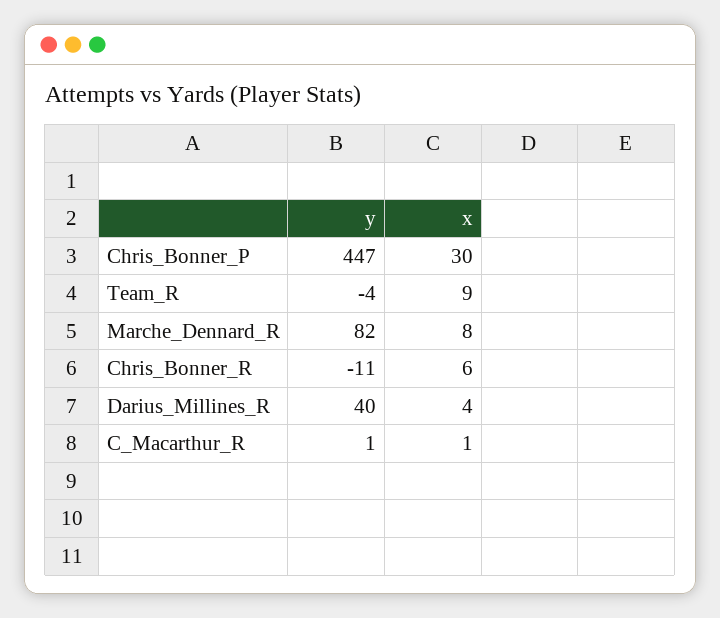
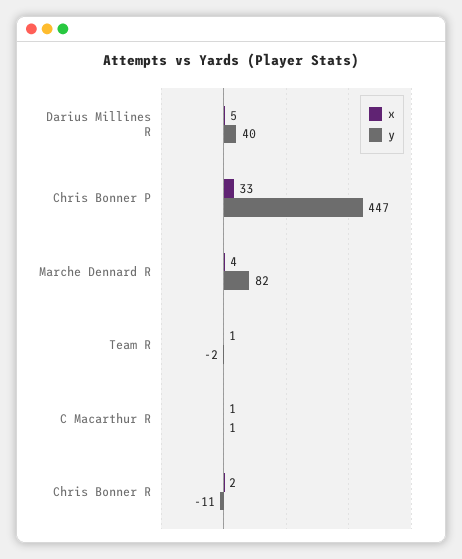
  {
    "y": {
      "Chris_Bonner_P": 447,
-     "Team_R": -4,
+     "Team_R": -2,
      "Marche_Dennard_R": 82,
      "Chris_Bonner_R": -11,
      "Darius_Millines_R": 40,
      "C_Macarthur_R": 1
    },
    "x": {
-     "Chris_Bonner_P": 30,
+     "Chris_Bonner_P": 33,
-     "Team_R": 9,
+     "Team_R": 1,
-     "Marche_Dennard_R": 8,
+     "Marche_Dennard_R": 4,
-     "Chris_Bonner_R": 6,
+     "Chris_Bonner_R": 2,
-     "Darius_Millines_R": 4,
+     "Darius_Millines_R": 5,
      "C_Macarthur_R": 1
    }
  }

